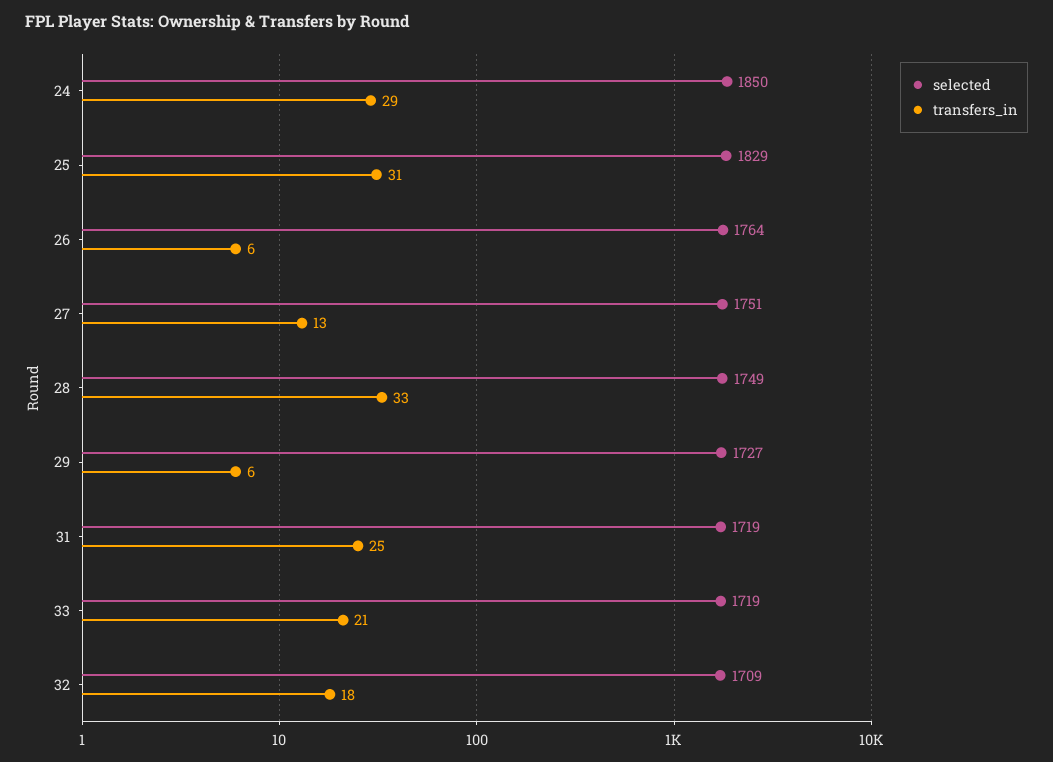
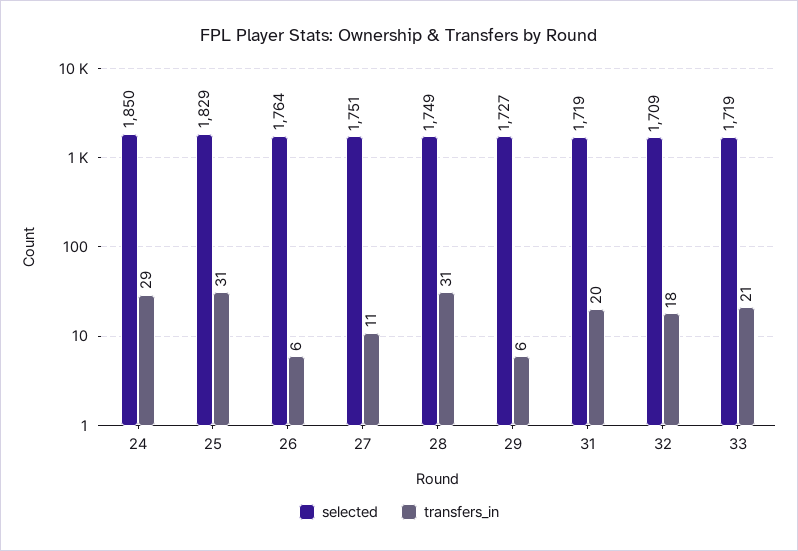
  {
    "selected": {
      "24": 1850,
      "25": 1829,
      "26": 1764,
      "27": 1751,
      "28": 1749,
      "29": 1727,
      "31": 1719,
      "33": 1719,
      "32": 1709
    },
    "transfers_in": {
      "24": 29,
      "25": 31,
      "26": 6,
-     "27": 13,
+     "27": 11,
-     "28": 33,
+     "28": 31,
      "29": 6,
-     "31": 25,
+     "31": 20,
      "33": 21,
      "32": 18
    }
  }

